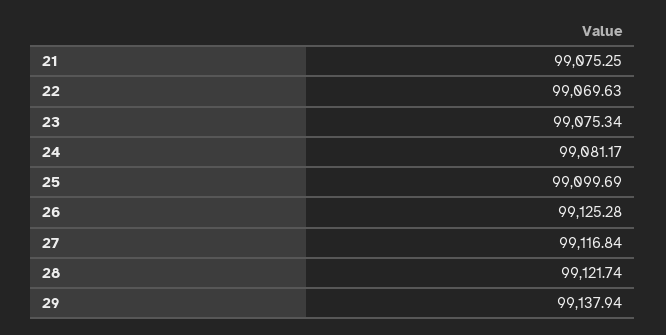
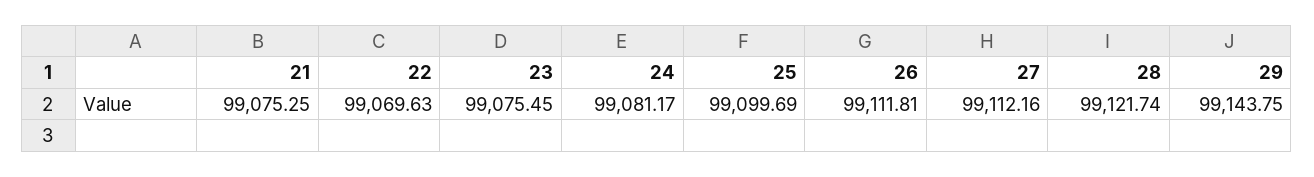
  {
    "21": 99075.25,
    "22": 99069.63,
-   "23": 99075.34,
+   "23": 99075.45,
    "24": 99081.17,
    "25": 99099.69,
-   "26": 99125.28,
+   "26": 99111.81,
-   "27": 99116.84,
+   "27": 99112.16,
    "28": 99121.74,
-   "29": 99137.94
+   "29": 99143.75
  }

